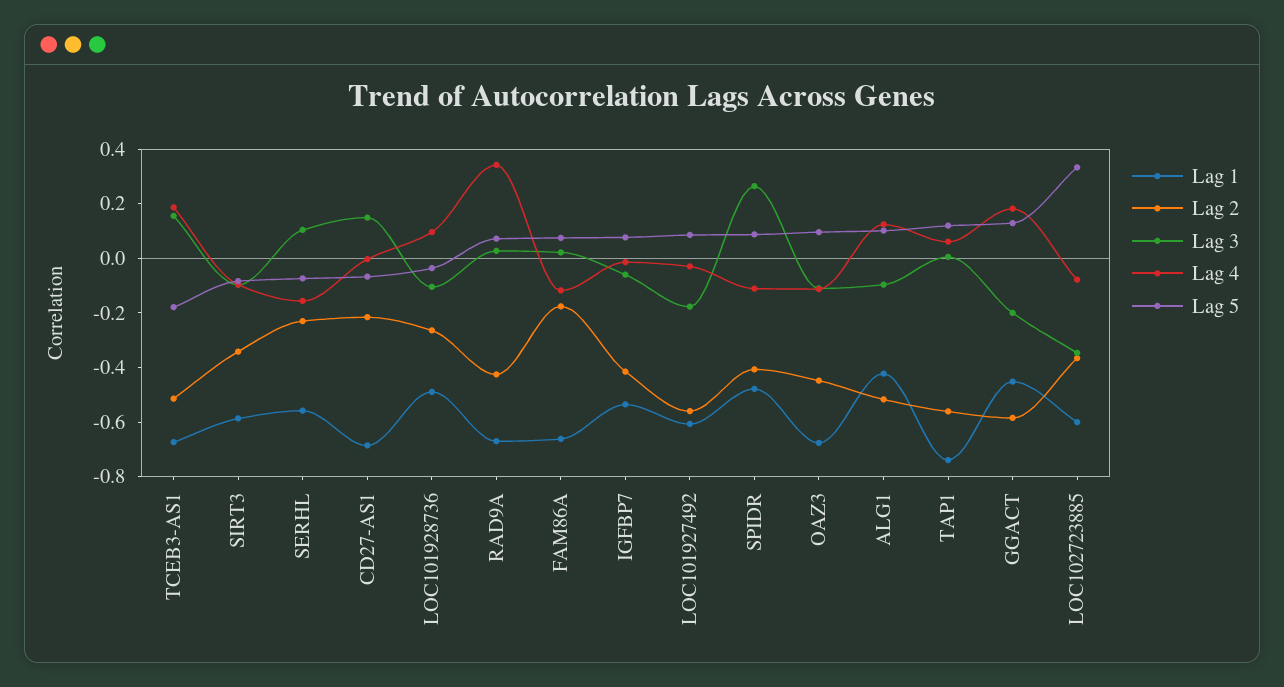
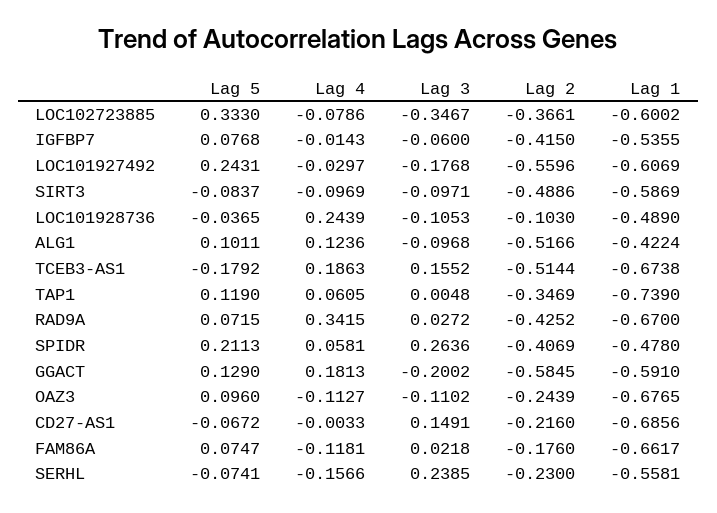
  {
    "Lag 1": {
      "TCEB3-AS1": -0.6738,
      "SIRT3": -0.5869,
      "SERHL": -0.5581,
      "CD27-AS1": -0.6856,
      "LOC101928736": -0.489,
      "RAD9A": -0.67,
      "FAM86A": -0.6617,
      "IGFBP7": -0.5355,
      "LOC101927492": -0.6069,
      "SPIDR": -0.478,
      "OAZ3": -0.6765,
      "ALG1": -0.4224,
      "TAP1": -0.739,
-     "GGACT": -0.45,
+     "GGACT": -0.591,
      "LOC102723885": -0.6002
    },
    "Lag 2": {
      "TCEB3-AS1": -0.5144,
-     "SIRT3": -0.35,
+     "SIRT3": -0.4886,
      "SERHL": -0.23,
      "CD27-AS1": -0.216,
-     "LOC101928736": -0.25,
+     "LOC101928736": -0.103,
      "RAD9A": -0.4252,
      "FAM86A": -0.176,
      "IGFBP7": -0.415,
      "LOC101927492": -0.5596,
      "SPIDR": -0.4069,
-     "OAZ3": -0.45,
+     "OAZ3": -0.2439,
      "ALG1": -0.5166,
-     "TAP1": -0.55,
+     "TAP1": -0.3469,
      "GGACT": -0.5845,
      "LOC102723885": -0.3661
    },
    "Lag 3": {
      "TCEB3-AS1": 0.1552,
      "SIRT3": -0.0971,
-     "SERHL": 0.1,
+     "SERHL": 0.2385,
      "CD27-AS1": 0.1491,
      "LOC101928736": -0.1053,
      "RAD9A": 0.0272,
      "FAM86A": 0.0218,
      "IGFBP7": -0.06,
      "LOC101927492": -0.1768,
      "SPIDR": 0.2636,
      "OAZ3": -0.1102,
      "ALG1": -0.0968,
      "TAP1": 0.0048,
      "GGACT": -0.2002,
      "LOC102723885": -0.3467
    },
    "Lag 4": {
      "TCEB3-AS1": 0.1863,
      "SIRT3": -0.0969,
      "SERHL": -0.1566,
      "CD27-AS1": -0.0033,
-     "LOC101928736": 0.1,
+     "LOC101928736": 0.2439,
      "RAD9A": 0.3415,
      "FAM86A": -0.1181,
      "IGFBP7": -0.0143,
      "LOC101927492": -0.0297,
-     "SPIDR": -0.1,
+     "SPIDR": 0.0581,
      "OAZ3": -0.1127,
      "ALG1": 0.1236,
      "TAP1": 0.0605,
      "GGACT": 0.1813,
      "LOC102723885": -0.0786
    },
    "Lag 5": {
      "TCEB3-AS1": -0.1792,
      "SIRT3": -0.0837,
      "SERHL": -0.0741,
      "CD27-AS1": -0.0672,
      "LOC101928736": -0.0365,
      "RAD9A": 0.0715,
      "FAM86A": 0.0747,
      "IGFBP7": 0.0768,
-     "LOC101927492": 0.1,
+     "LOC101927492": 0.2431,
-     "SPIDR": 0.1,
+     "SPIDR": 0.2113,
      "OAZ3": 0.096,
      "ALG1": 0.1011,
      "TAP1": 0.119,
      "GGACT": 0.129,
      "LOC102723885": 0.333
    }
  }

